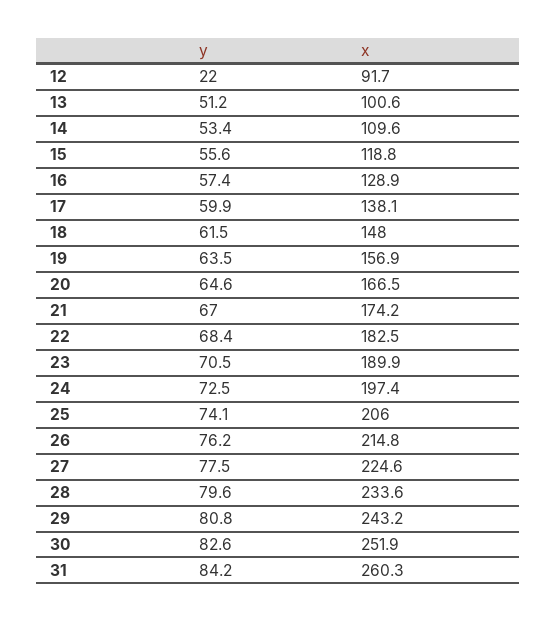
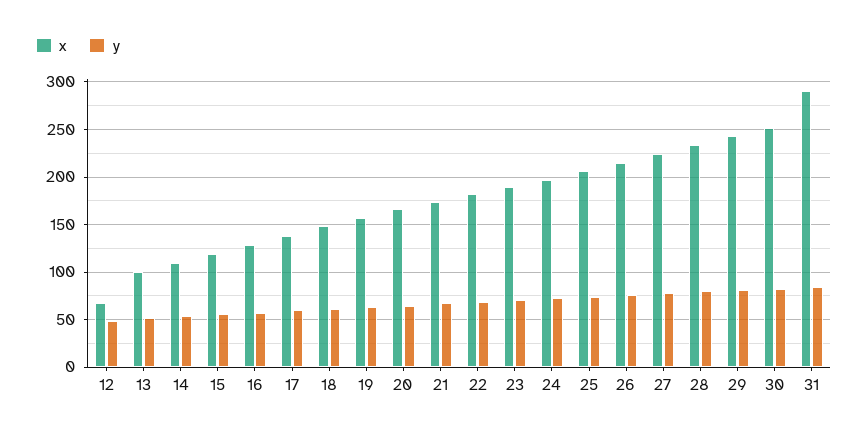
  {
    "y": {
-     "12": 22,
+     "12": 50,
      "13": 51.2,
      "14": 53.4,
      "15": 55.6,
      "16": 57.4,
      "17": 59.9,
      "18": 61.5,
      "19": 63.5,
      "20": 64.6,
      "21": 67,
      "22": 68.4,
      "23": 70.5,
      "24": 72.5,
      "25": 74.1,
      "26": 76.2,
      "27": 77.5,
      "28": 79.6,
      "29": 80.8,
      "30": 82.6,
      "31": 84.2
    },
    "x": {
-     "12": 91.7,
+     "12": 70,
      "13": 100.6,
      "14": 109.6,
      "15": 118.8,
      "16": 128.9,
      "17": 138.1,
      "18": 148,
      "19": 156.9,
      "20": 166.5,
      "21": 174.2,
      "22": 182.5,
      "23": 189.9,
      "24": 197.4,
      "25": 206,
      "26": 214.8,
      "27": 224.6,
      "28": 233.6,
      "29": 243.2,
      "30": 251.9,
-     "31": 260.3
+     "31": 290
    }
  }

